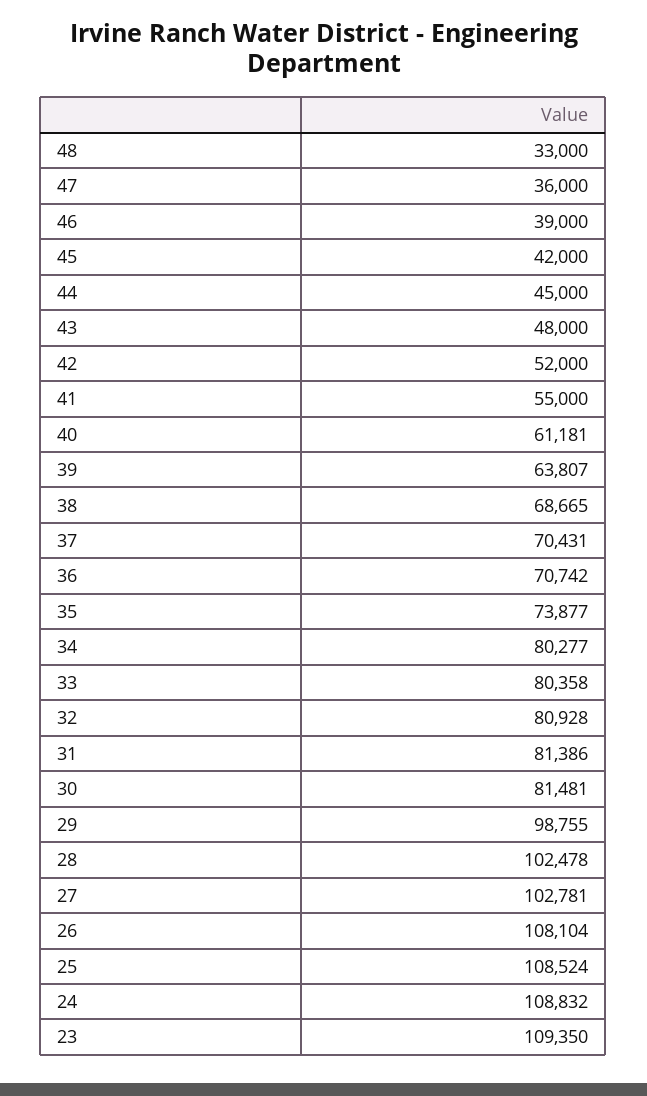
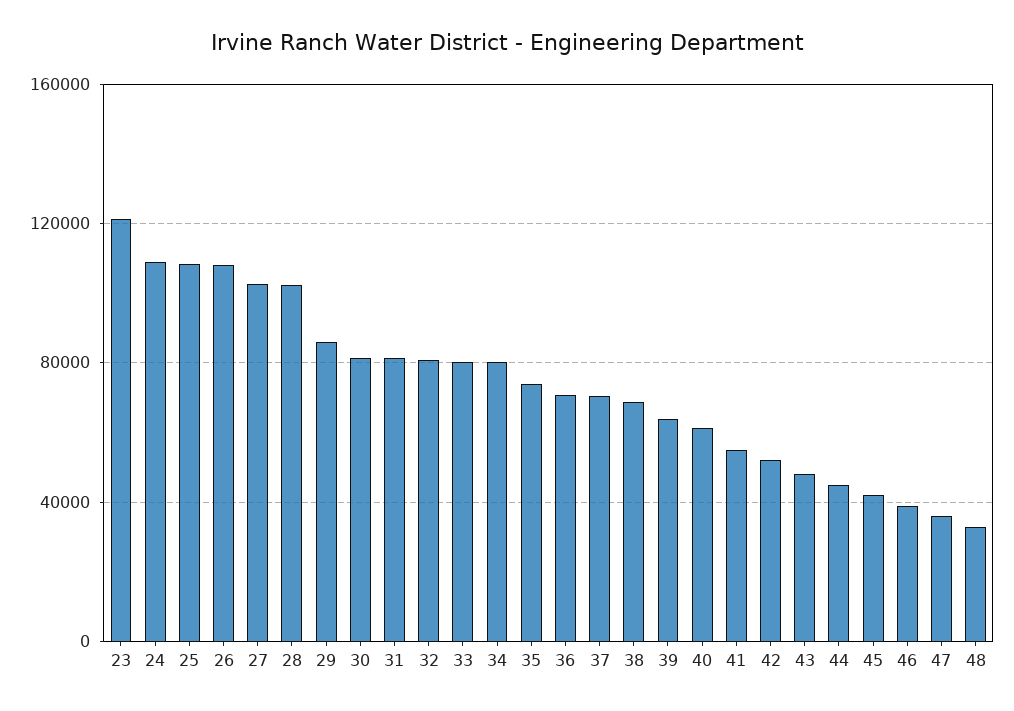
  {
    "48": 33000,
    "47": 36000,
    "46": 39000,
    "45": 42000,
    "44": 45000,
    "43": 48000,
    "42": 52000,
    "41": 55000,
    "40": 61181,
    "39": 63807,
    "38": 68665,
    "37": 70431,
    "36": 70742,
    "35": 73877,
    "34": 80277,
    "33": 80358,
    "32": 80928,
    "31": 81386,
    "30": 81481,
-   "29": 98755,
+   "29": 85000,
    "28": 102478,
    "27": 102781,
    "26": 108104,
    "25": 108524,
    "24": 108832,
-   "23": 109350
+   "23": 120000
  }

